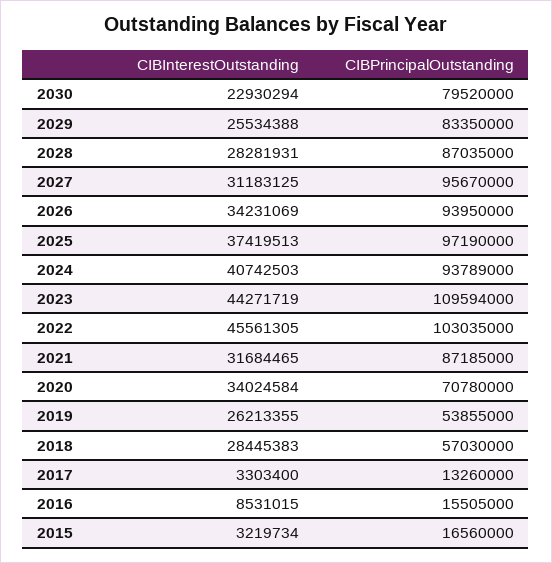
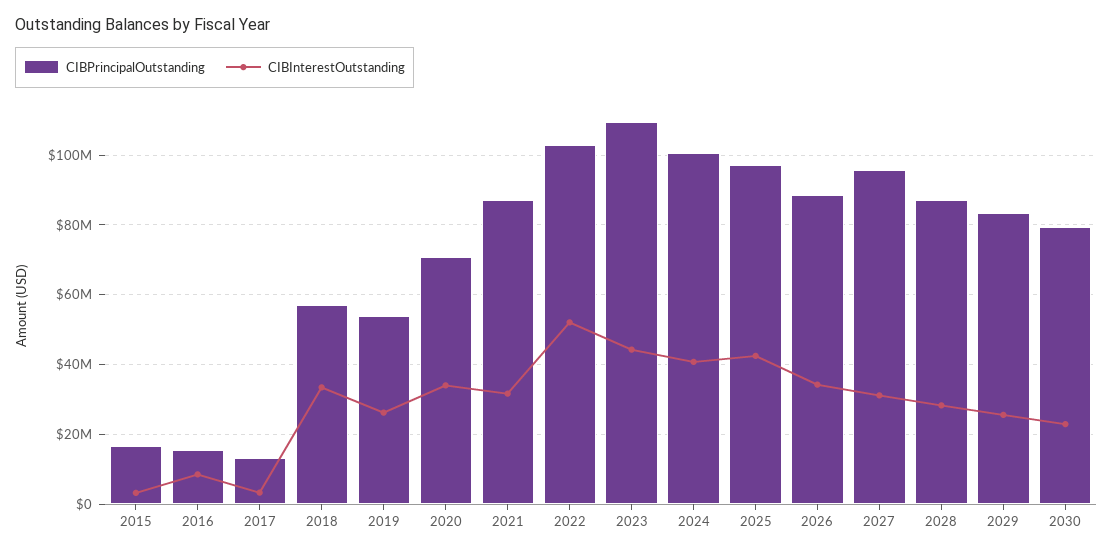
  {
    "CIBInterestOutstanding": {
      "2030": 22930294,
      "2029": 25534388,
      "2028": 28281931,
      "2027": 31183125,
      "2026": 34231069,
-     "2025": 37419513,
+     "2025": 42000000,
      "2024": 40742503,
      "2023": 44271719,
-     "2022": 45561305,
+     "2022": 52000000,
      "2021": 31684465,
      "2020": 34024584,
      "2019": 26213355,
-     "2018": 28445383,
+     "2018": 34000000,
      "2017": 3303400,
      "2016": 8531015,
      "2015": 3219734
    },
    "CIBPrincipalOutstanding": {
      "2030": 79520000,
      "2029": 83350000,
      "2028": 87035000,
      "2027": 95670000,
-     "2026": 93950000,
+     "2026": 88000000,
      "2025": 97190000,
-     "2024": 93789000,
+     "2024": 100000000,
      "2023": 109594000,
      "2022": 103035000,
      "2021": 87185000,
      "2020": 70780000,
      "2019": 53855000,
      "2018": 57030000,
      "2017": 13260000,
      "2016": 15505000,
      "2015": 16560000
    }
  }

